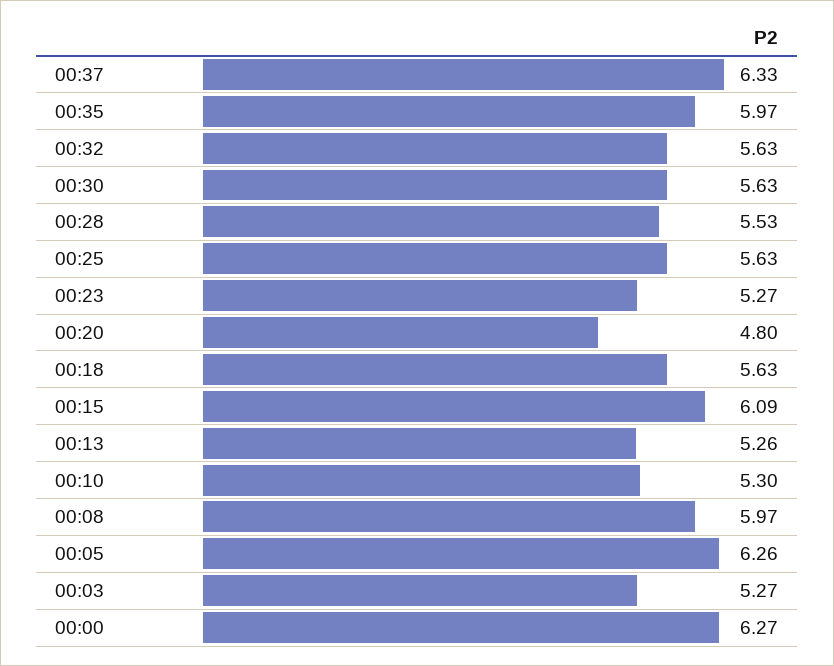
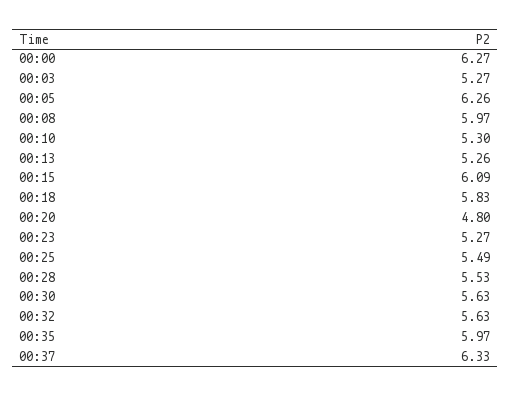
  {
    "00:37": 6.33,
    "00:35": 5.97,
    "00:32": 5.63,
    "00:30": 5.63,
    "00:28": 5.53,
-   "00:25": 5.63,
+   "00:25": 5.49,
    "00:23": 5.27,
    "00:20": 4.8,
-   "00:18": 5.63,
+   "00:18": 5.83,
    "00:15": 6.09,
    "00:13": 5.26,
    "00:10": 5.3,
    "00:08": 5.97,
    "00:05": 6.26,
    "00:03": 5.27,
    "00:00": 6.27
  }

